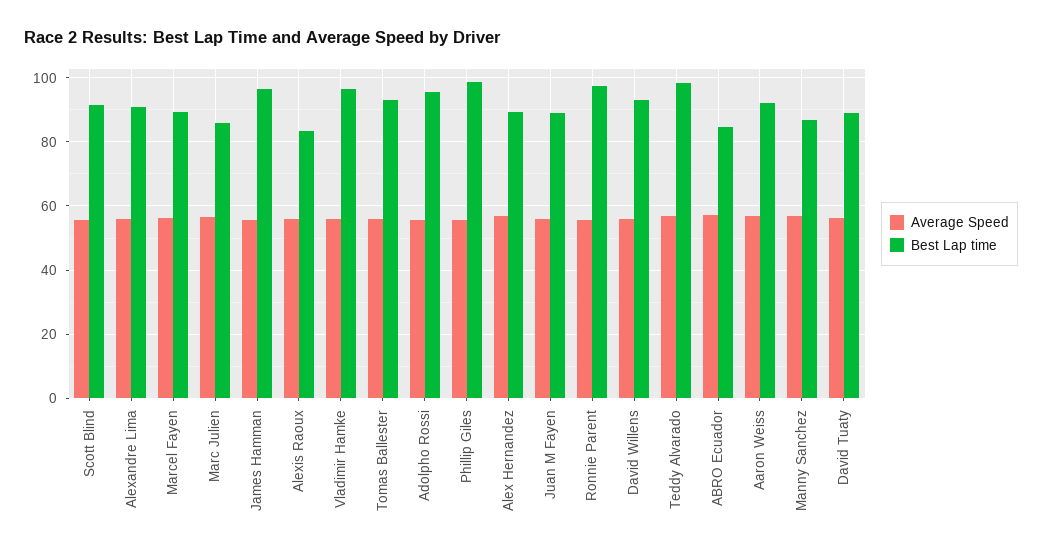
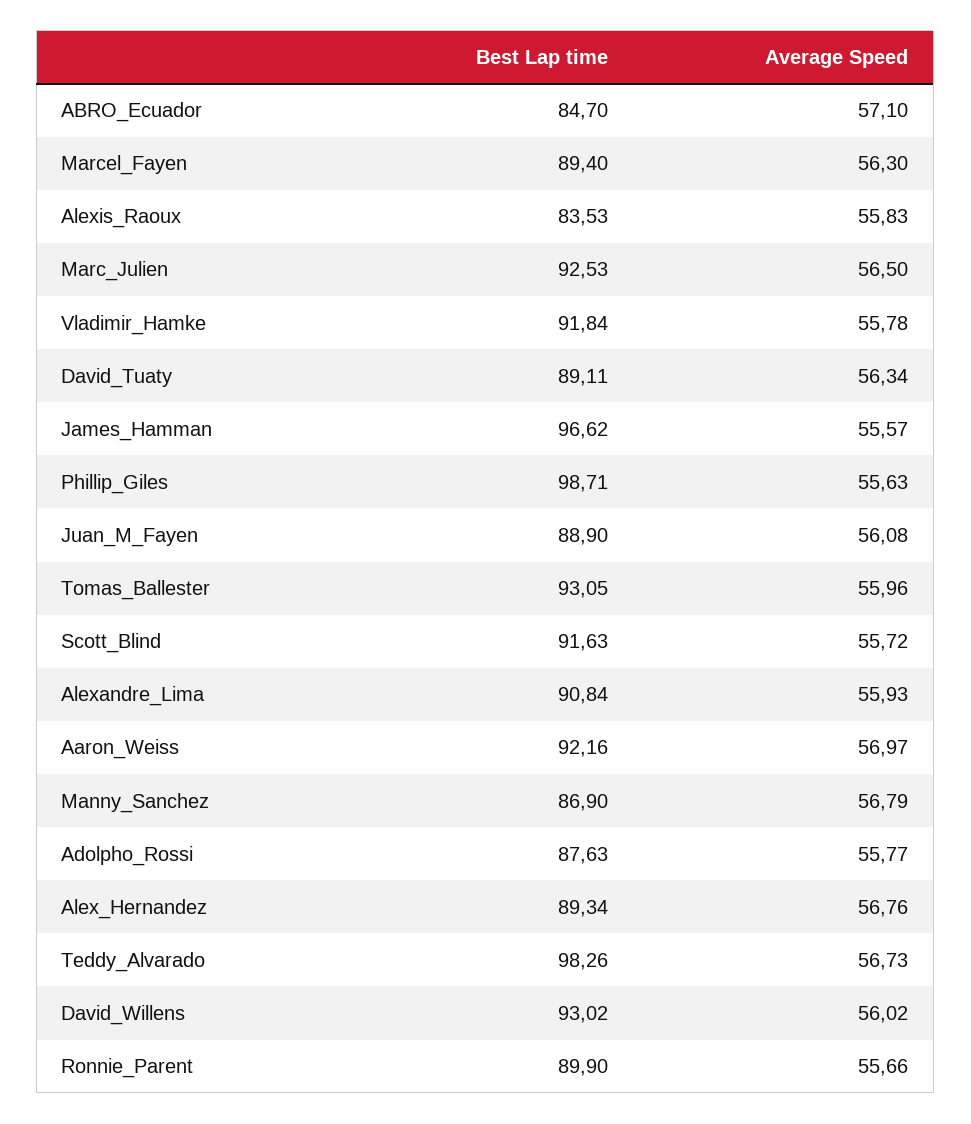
  {
    "Average Speed": {
      "Scott Blind": 55.72,
      "Alexandre Lima": 55.93,
      "Marcel Fayen": 56.3,
      "Marc Julien": 56.5,
      "James Hamman": 55.57,
      "Alexis Raoux": 55.83,
      "Vladimir Hamke": 55.78,
      "Tomas Ballester": 55.96,
      "Adolpho Rossi": 55.77,
      "Phillip Giles": 55.63,
      "Alex Hernandez": 56.76,
      "Juan M Fayen": 56.08,
      "Ronnie Parent": 55.66,
      "David Willens": 56.02,
      "Teddy Alvarado": 56.73,
      "ABRO Ecuador": 57.1,
      "Aaron Weiss": 56.97,
      "Manny Sanchez": 56.79,
      "David Tuaty": 56.34
    },
    "Best Lap time": {
      "Scott Blind": 91.63,
      "Alexandre Lima": 90.84,
      "Marcel Fayen": 89.4,
-     "Marc Julien": 86,
+     "Marc Julien": 92.53,
      "James Hamman": 96.62,
      "Alexis Raoux": 83.53,
-     "Vladimir Hamke": 96,
+     "Vladimir Hamke": 91.84,
      "Tomas Ballester": 93.05,
-     "Adolpho Rossi": 96,
+     "Adolpho Rossi": 87.63,
      "Phillip Giles": 98.71,
      "Alex Hernandez": 89.34,
      "Juan M Fayen": 88.9,
-     "Ronnie Parent": 98,
+     "Ronnie Parent": 89.9,
      "David Willens": 93.02,
      "Teddy Alvarado": 98.26,
      "ABRO Ecuador": 84.7,
      "Aaron Weiss": 92.16,
      "Manny Sanchez": 86.9,
      "David Tuaty": 89.11
    }
  }

